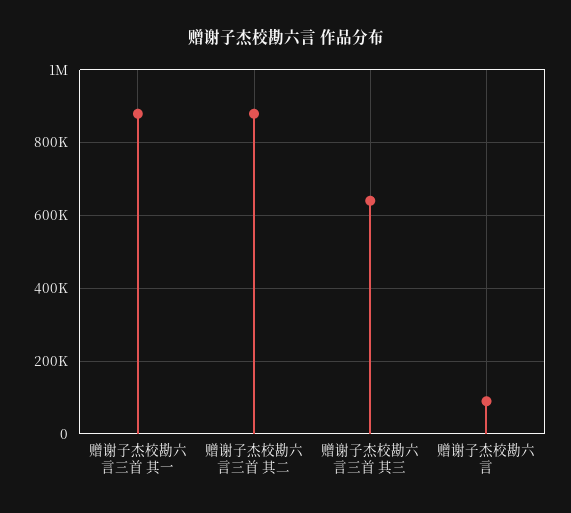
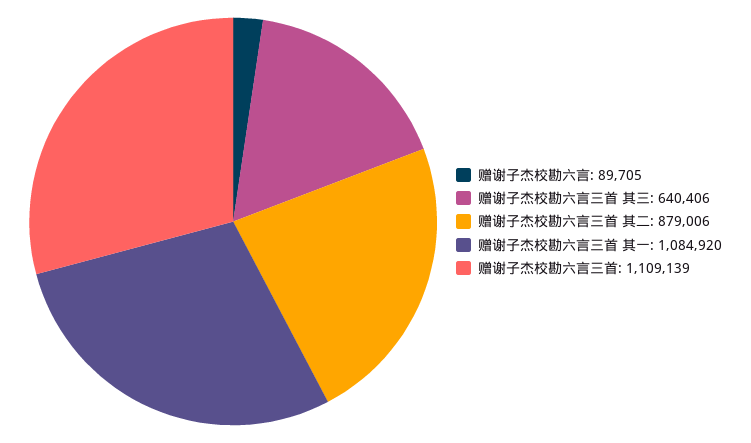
  {
-   "赠谢子杰校勘六言三首 其一": 880000,
+   "赠谢子杰校勘六言三首 其一": 1084920,
    "赠谢子杰校勘六言三首 其二": 879006,
    "赠谢子杰校勘六言三首 其三": 640406,
-   "赠谢子杰校勘六言": 89705
+   "赠谢子杰校勘六言": 89705,
+   "赠谢子杰校勘六言三首": 1109139
  }

